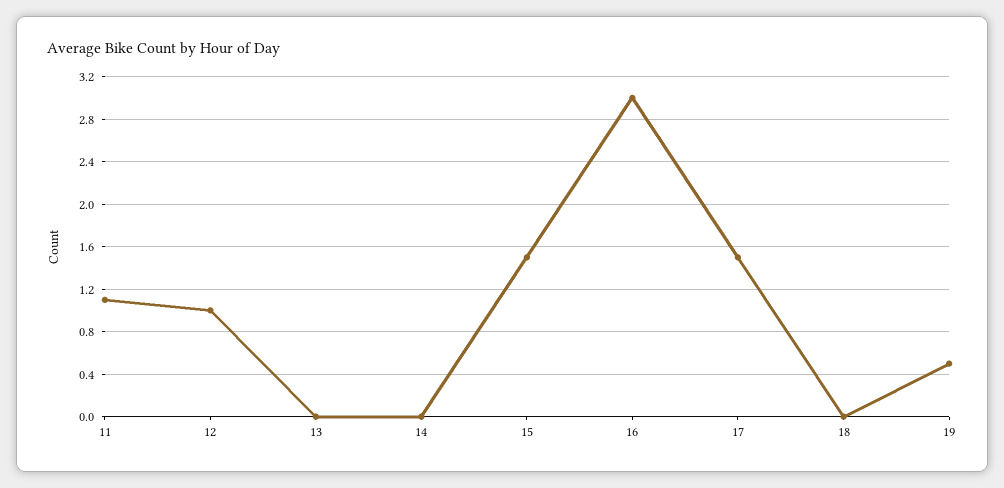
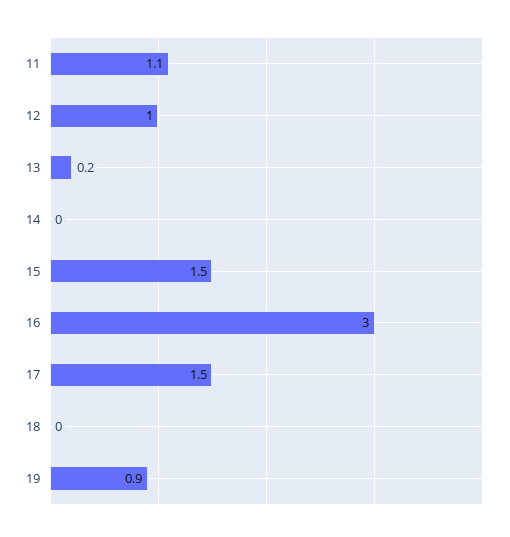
  {
    "11": 1.1,
    "12": 1,
-   "13": 0,
+   "13": 0.2,
    "14": 0,
    "15": 1.5,
    "16": 3,
    "17": 1.5,
    "18": 0,
-   "19": 0.5
+   "19": 0.9
  }

